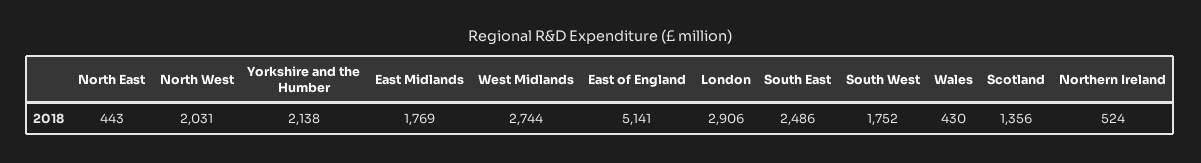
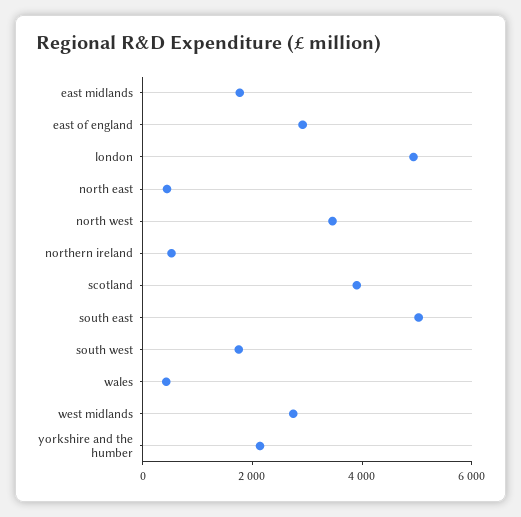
  {
    "North East": 443,
-   "North West": 2031,
+   "North West": 3500,
    "Yorkshire and the Humber": 2138,
    "East Midlands": 1769,
    "West Midlands": 2744,
-   "East of England": 5141,
+   "East of England": 3000,
-   "London": 2906,
+   "London": 5000,
-   "South East": 2486,
+   "South East": 5000,
    "South West": 1752,
    "Wales": 430,
-   "Scotland": 1356,
+   "Scotland": 4000,
    "Northern Ireland": 524
  }

